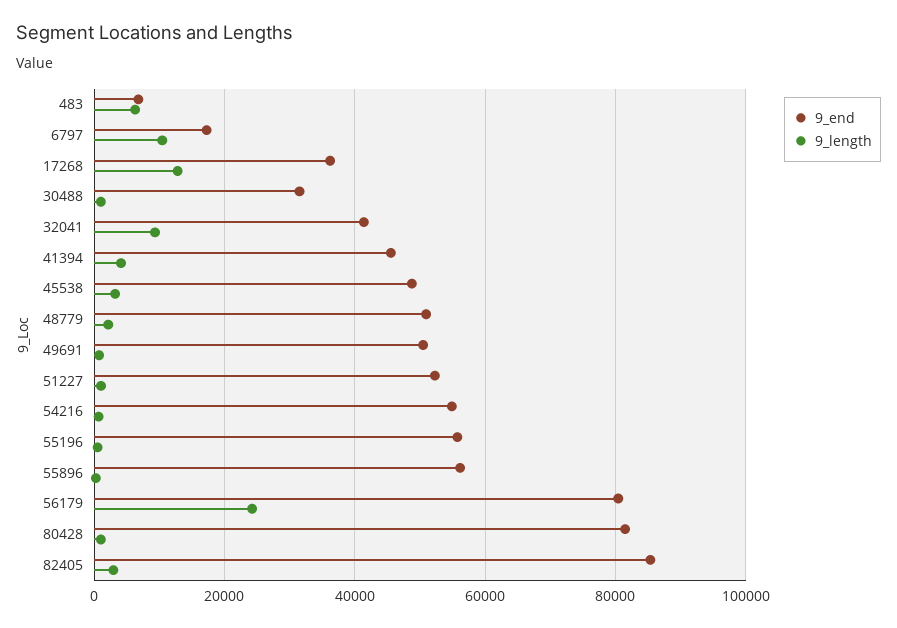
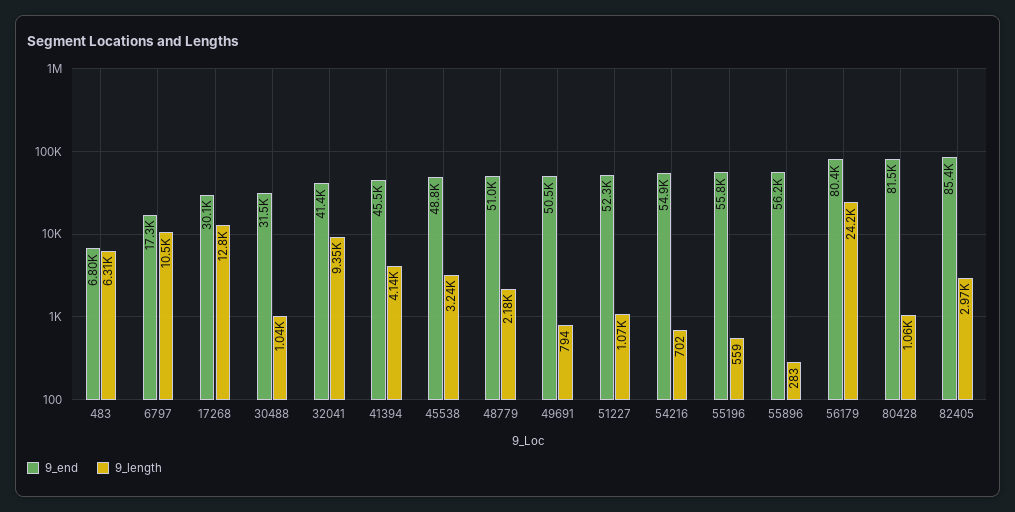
  {
    "9_end": {
      "483": 6800,
      "6797": 17300,
-     "17268": 36000,
+     "17268": 30100,
      "30488": 31500,
      "32041": 41400,
      "41394": 45500,
      "45538": 48800,
      "48779": 51000,
      "49691": 50500,
      "51227": 52300,
      "54216": 54900,
      "55196": 55800,
      "55896": 56200,
      "56179": 80400,
      "80428": 81500,
      "82405": 85400
    },
    "9_length": {
      "483": 6310,
      "6797": 10500,
      "17268": 12800,
      "30488": 1040,
      "32041": 9350,
      "41394": 4140,
      "45538": 3240,
      "48779": 2180,
      "49691": 794,
      "51227": 1070,
      "54216": 702,
      "55196": 559,
      "55896": 283,
      "56179": 24200,
      "80428": 1060,
      "82405": 2970
    }
  }

